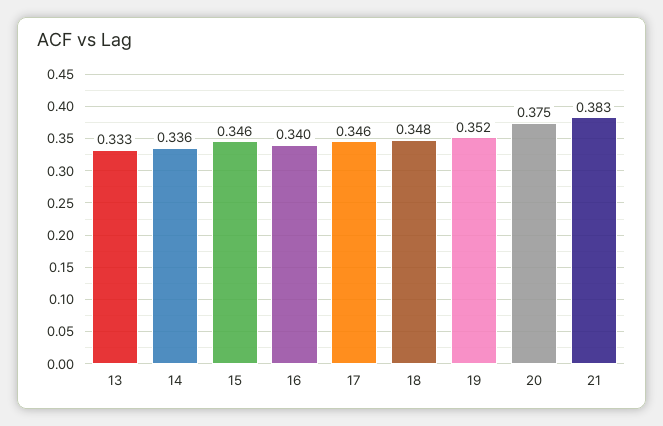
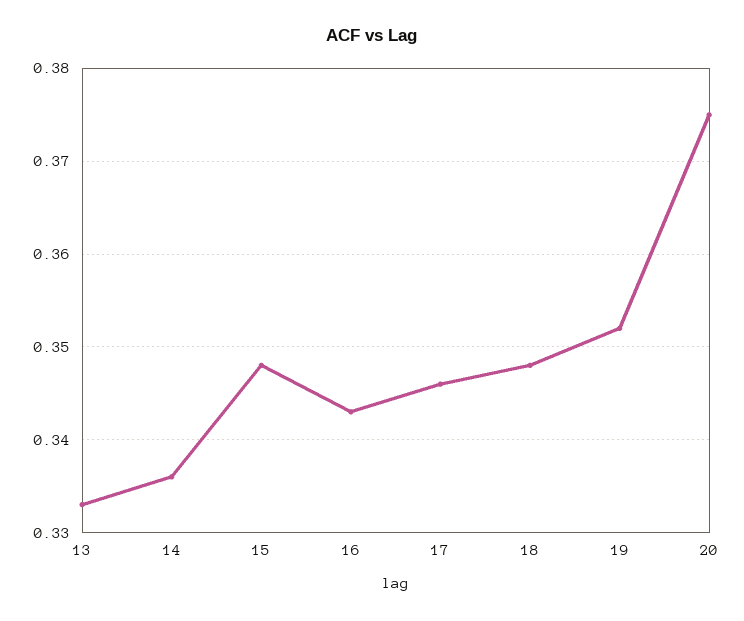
  {
    "13": 0.333,
    "14": 0.336,
-   "15": 0.346,
+   "15": 0.348,
-   "16": 0.34,
+   "16": 0.343,
    "17": 0.346,
    "18": 0.348,
    "19": 0.352,
-   "20": 0.375,
+   "20": 0.375
-   "21": 0.383
  }

